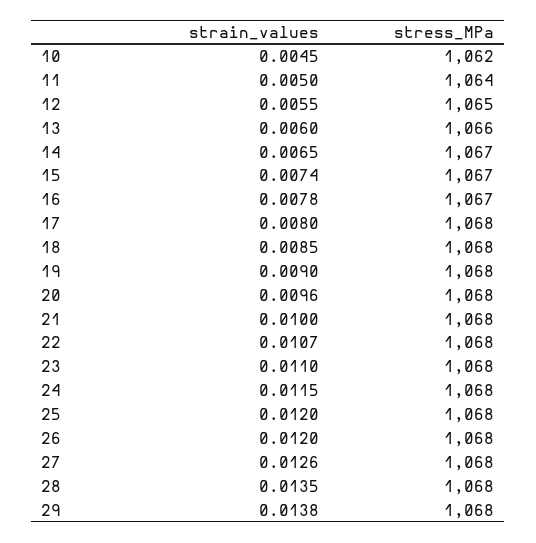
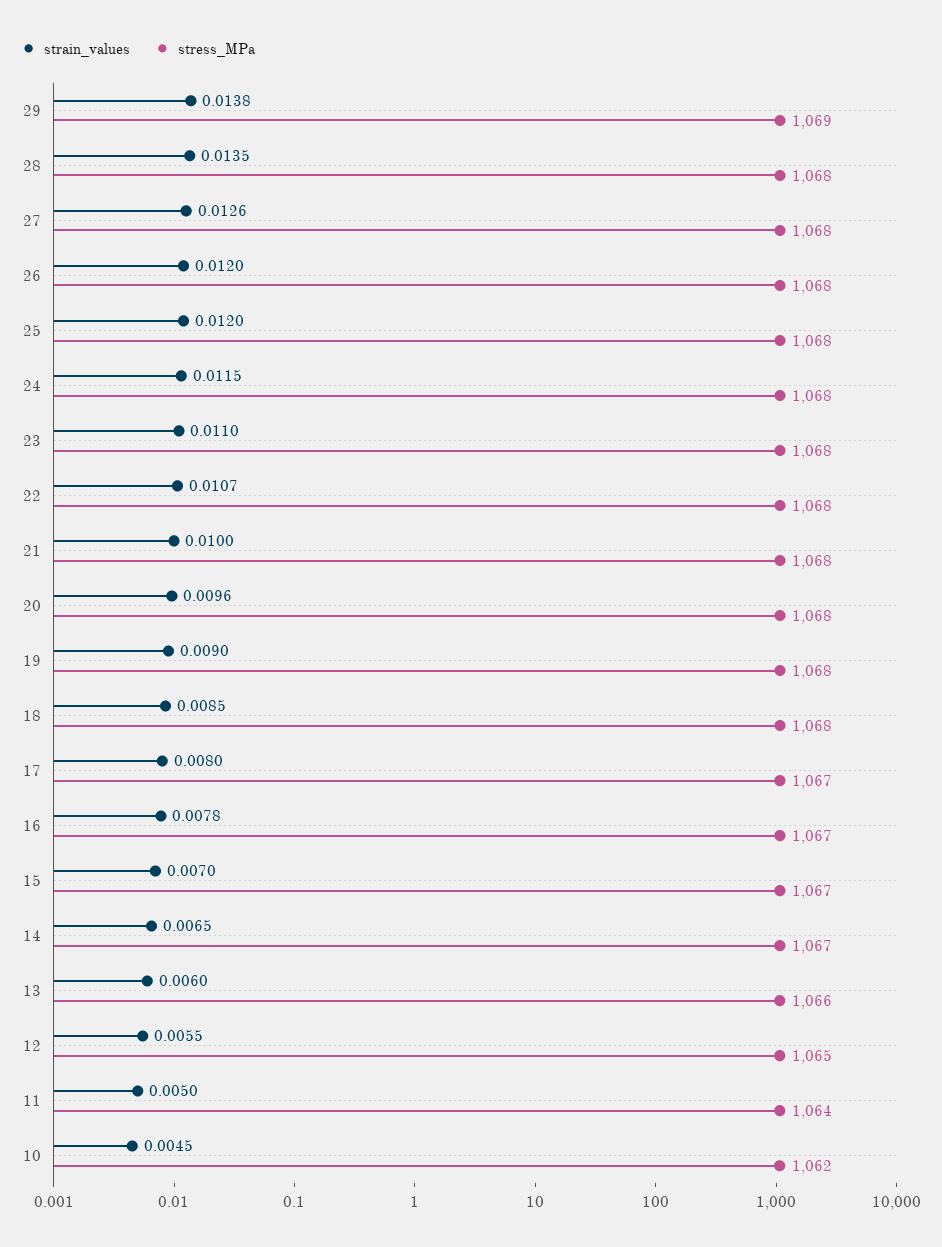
  {
    "strain_values": {
      "10": 0.0045,
      "11": 0.005,
      "12": 0.0055,
      "13": 0.006,
      "14": 0.0065,
-     "15": 0.0074,
+     "15": 0.007,
      "16": 0.0078,
      "17": 0.008,
      "18": 0.0085,
      "19": 0.009,
      "20": 0.0096,
      "21": 0.01,
      "22": 0.0107,
      "23": 0.011,
      "24": 0.0115,
      "25": 0.012,
      "26": 0.012,
      "27": 0.0126,
      "28": 0.0135,
      "29": 0.0138
    },
    "stress_MPa": {
      "10": 1062,
      "11": 1064,
      "12": 1065,
      "13": 1066,
      "14": 1067,
      "15": 1067,
      "16": 1067,
-     "17": 1068,
+     "17": 1067,
      "18": 1068,
      "19": 1068,
      "20": 1068,
      "21": 1068,
      "22": 1068,
      "23": 1068,
      "24": 1068,
      "25": 1068,
      "26": 1068,
      "27": 1068,
      "28": 1068,
-     "29": 1068
+     "29": 1069
    }
  }

